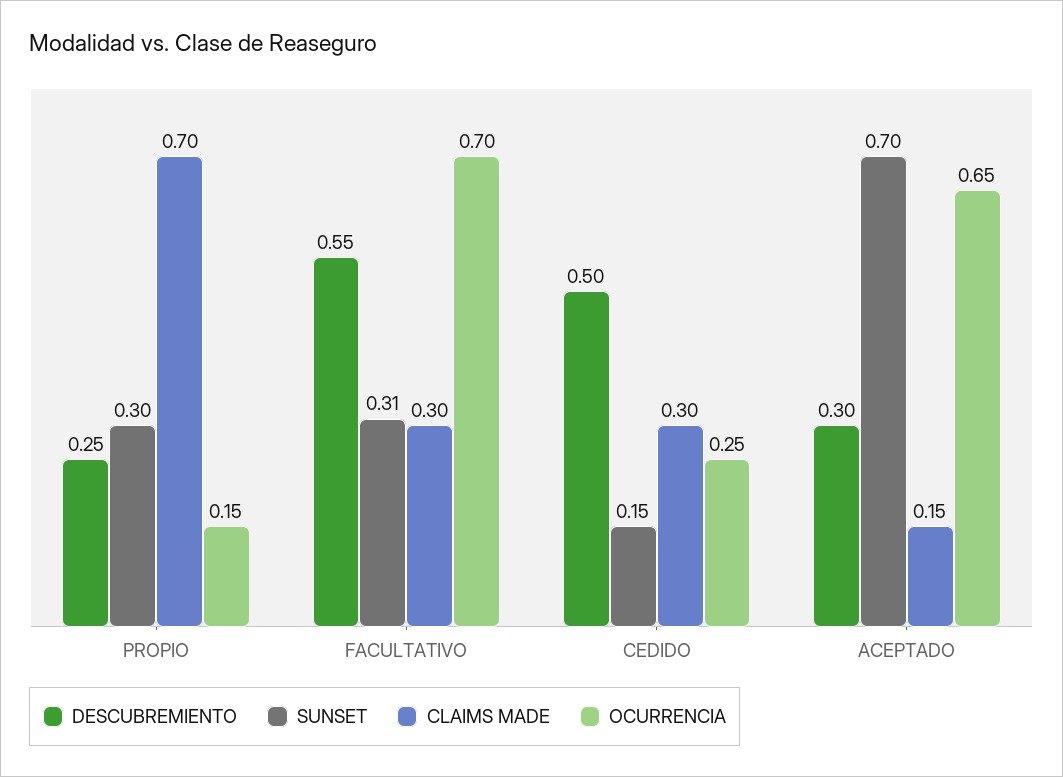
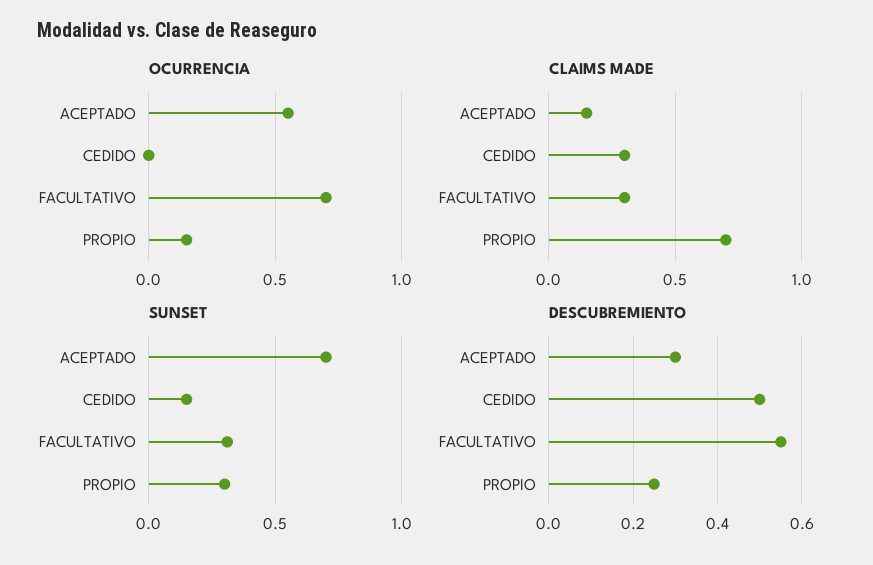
  {
    "DESCUBREMIENTO": {
      "PROPIO": 0.25,
      "FACULTATIVO": 0.55,
      "CEDIDO": 0.5,
      "ACEPTADO": 0.3
    },
    "SUNSET": {
      "PROPIO": 0.3,
      "FACULTATIVO": 0.31,
      "CEDIDO": 0.15,
      "ACEPTADO": 0.7
    },
    "CLAIMS MADE": {
      "PROPIO": 0.7,
      "FACULTATIVO": 0.3,
      "CEDIDO": 0.3,
      "ACEPTADO": 0.15
    },
    "OCURRENCIA": {
      "PROPIO": 0.15,
      "FACULTATIVO": 0.7,
-     "CEDIDO": 0.25,
+     "CEDIDO": 0,
-     "ACEPTADO": 0.65
+     "ACEPTADO": 0.55
    }
  }

